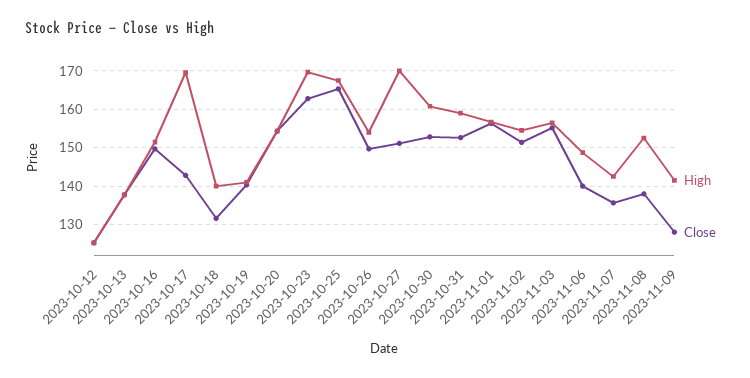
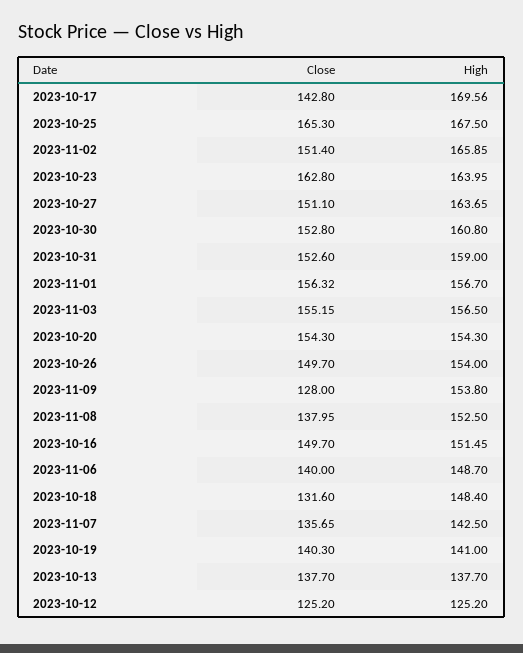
  {
    "High": {
      "2023-10-12": 125.2,
      "2023-10-13": 137.7,
      "2023-10-16": 151.45,
      "2023-10-17": 169.56,
-     "2023-10-18": 140,
+     "2023-10-18": 148.4,
      "2023-10-19": 141,
      "2023-10-20": 154.3,
-     "2023-10-23": 170,
+     "2023-10-23": 163.95,
      "2023-10-25": 167.5,
      "2023-10-26": 154,
-     "2023-10-27": 170,
+     "2023-10-27": 163.65,
      "2023-10-30": 160.8,
      "2023-10-31": 159,
      "2023-11-01": 156.7,
-     "2023-11-02": 154,
+     "2023-11-02": 165.85,
      "2023-11-03": 156.5,
      "2023-11-06": 148.7,
      "2023-11-07": 142.5,
      "2023-11-08": 152.5,
-     "2023-11-09": 142
+     "2023-11-09": 153.8
    },
    "Close": {
      "2023-10-12": 125.2,
      "2023-10-13": 137.7,
      "2023-10-16": 149.7,
      "2023-10-17": 142.8,
      "2023-10-18": 131.6,
      "2023-10-19": 140.3,
      "2023-10-20": 154.3,
      "2023-10-23": 162.8,
      "2023-10-25": 165.3,
      "2023-10-26": 149.7,
      "2023-10-27": 151.1,
      "2023-10-30": 152.8,
      "2023-10-31": 152.6,
      "2023-11-01": 156.32,
      "2023-11-02": 151.4,
      "2023-11-03": 155.15,
      "2023-11-06": 140,
      "2023-11-07": 135.65,
      "2023-11-08": 137.95,
      "2023-11-09": 128
    }
  }

